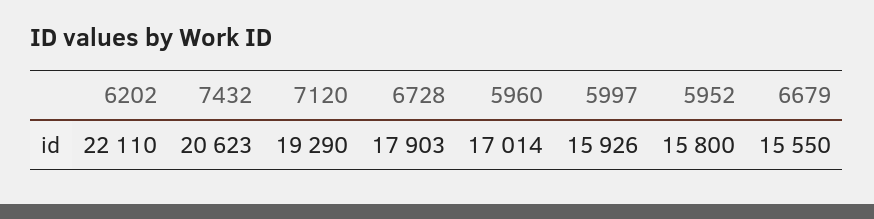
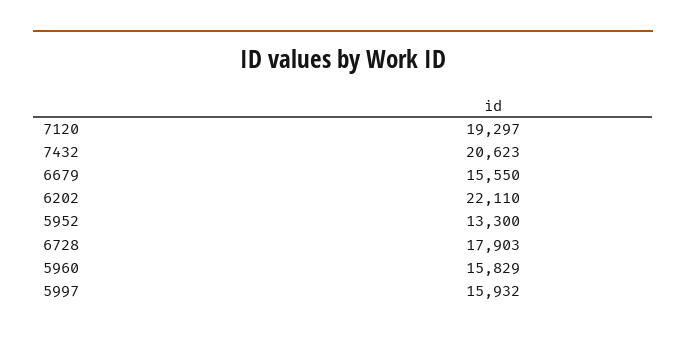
  {
    "6202": 22110,
    "7432": 20623,
-   "7120": 19290,
+   "7120": 19297,
    "6728": 17903,
-   "5960": 17014,
+   "5960": 15829,
-   "5997": 15926,
+   "5997": 15932,
-   "5952": 15800,
+   "5952": 13300,
    "6679": 15550
  }

